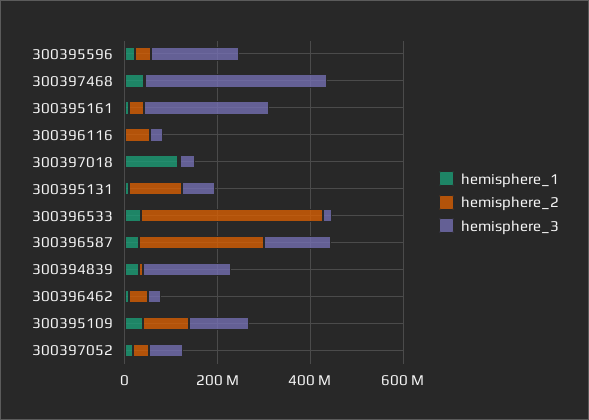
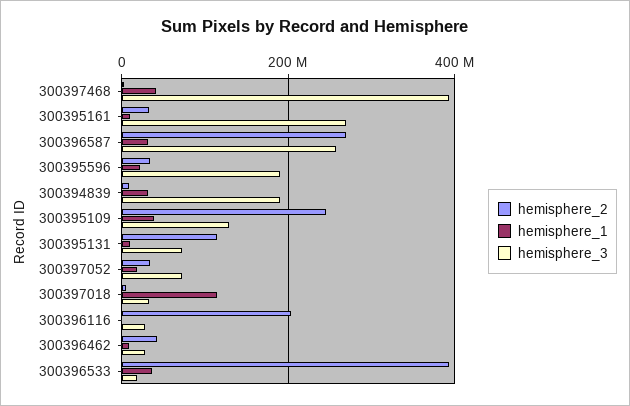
  {
    "hemisphere_1": {
      "300395596": 20000000,
      "300397468": 40000000,
      "300395161": 0,
      "300396116": 0,
      "300397018": 120000000,
      "300395131": 0,
      "300396533": 40000000,
      "300396587": 40000000,
      "300394839": 40000000,
      "300396462": 0,
      "300395109": 40000000,
      "300397052": 20000000
    },
    "hemisphere_2": {
      "300395596": 40000000,
      "300397468": 0,
      "300395161": 40000000,
-     "300396116": 50000000,
+     "300396116": 200000000,
      "300397018": 0,
      "300395131": 120000000,
      "300396533": 400000000,
      "300396587": 260000000,
      "300394839": 0,
      "300396462": 40000000,
-     "300395109": 100000000,
+     "300395109": 240000000,
      "300397052": 40000000
    },
    "hemisphere_3": {
      "300395596": 200000000,
      "300397468": 400000000,
      "300395161": 260000000,
      "300396116": 20000000,
      "300397018": 40000000,
      "300395131": 80000000,
      "300396533": 20000000,
-     "300396587": 150000000,
+     "300396587": 260000000,
      "300394839": 200000000,
      "300396462": 20000000,
      "300395109": 120000000,
      "300397052": 80000000
    }
  }

